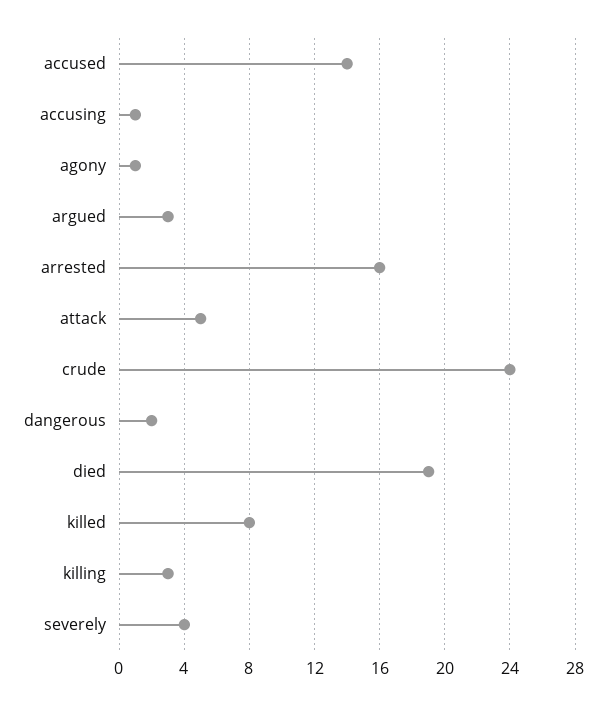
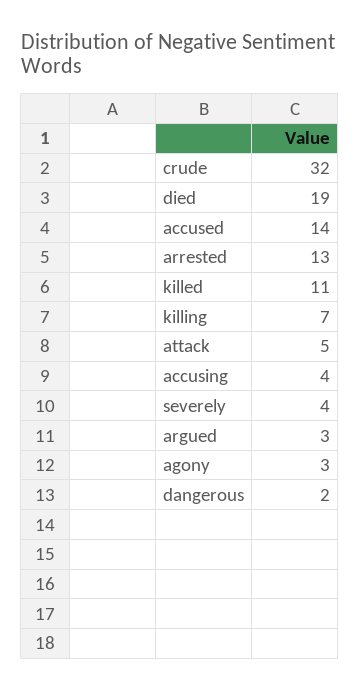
  {
    "accused": 14,
-   "accusing": 1,
+   "accusing": 4,
-   "agony": 1,
+   "agony": 3,
    "argued": 3,
-   "arrested": 16,
+   "arrested": 13,
    "attack": 5,
-   "crude": 24,
+   "crude": 32,
    "dangerous": 2,
    "died": 19,
-   "killed": 8,
+   "killed": 11,
-   "killing": 3,
+   "killing": 7,
    "severely": 4
  }

